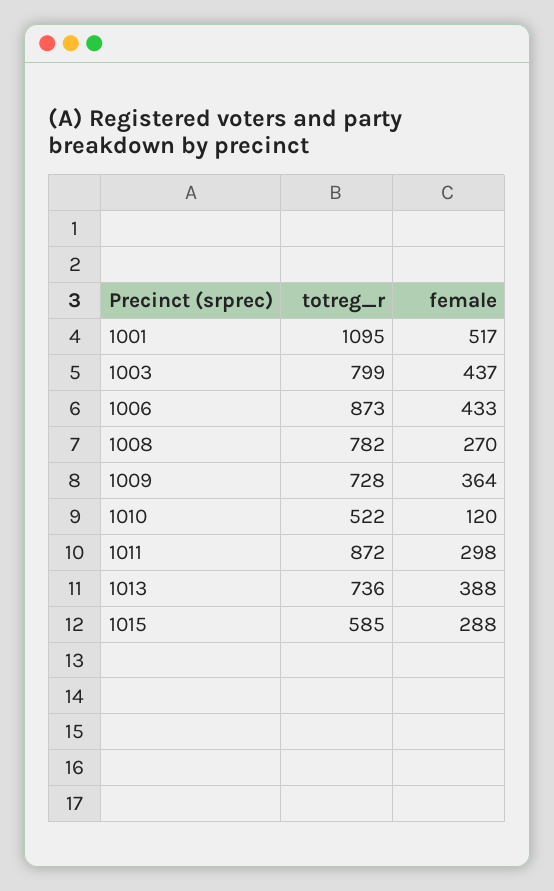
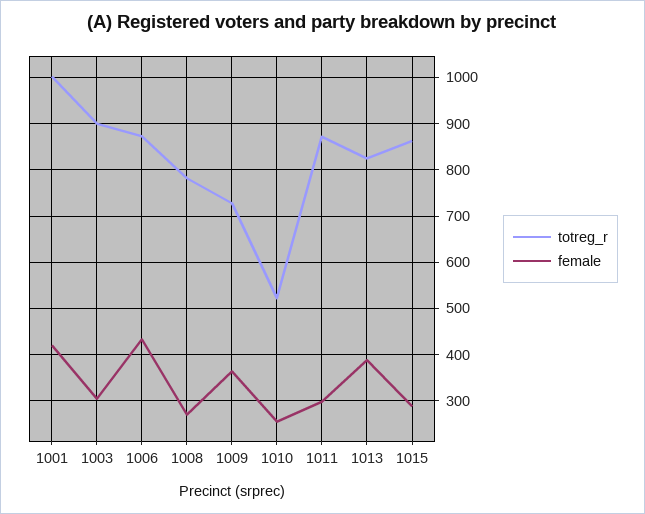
  {
    "totreg_r": {
-     "1001": 1095,
+     "1001": 1000,
-     "1003": 799,
+     "1003": 900,
      "1006": 873,
      "1008": 782,
      "1009": 728,
      "1010": 522,
      "1011": 872,
-     "1013": 736,
+     "1013": 820,
-     "1015": 585
+     "1015": 860
    },
    "female": {
-     "1001": 517,
+     "1001": 420,
-     "1003": 437,
+     "1003": 300,
      "1006": 433,
      "1008": 270,
      "1009": 364,
-     "1010": 120,
+     "1010": 260,
      "1011": 298,
      "1013": 388,
      "1015": 288
    }
  }

